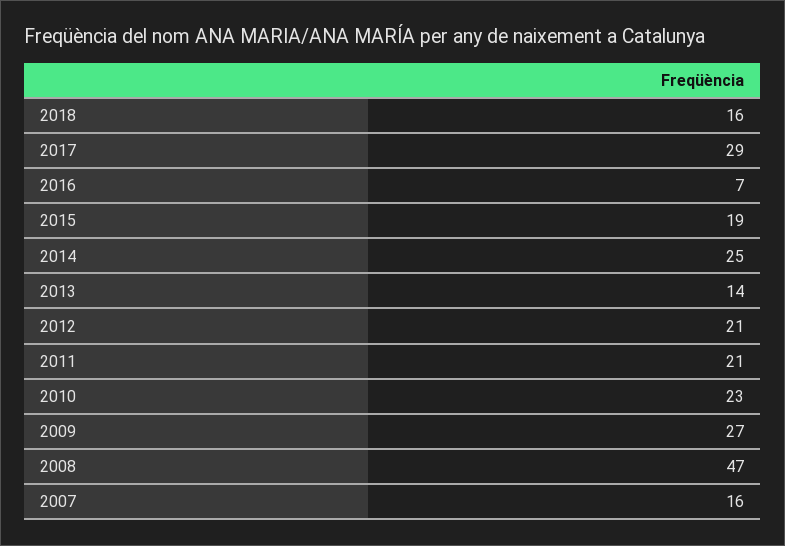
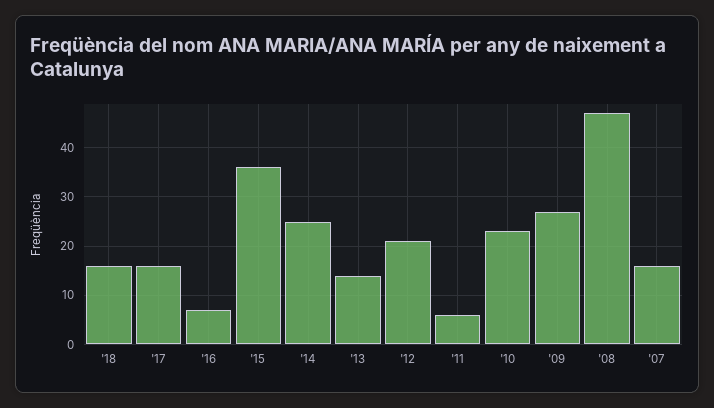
  {
    "2018": 16,
-   "2017": 29,
+   "2017": 15,
    "2016": 7,
-   "2015": 19,
+   "2015": 35,
    "2014": 25,
    "2013": 14,
    "2012": 21,
-   "2011": 21,
+   "2011": 5,
    "2010": 23,
    "2009": 27,
    "2008": 47,
    "2007": 16
  }

